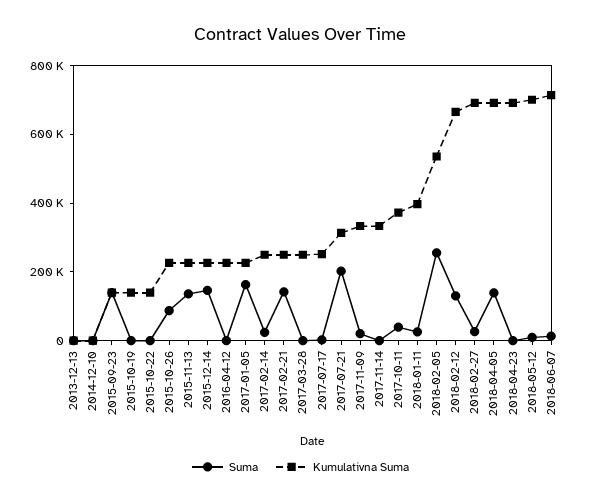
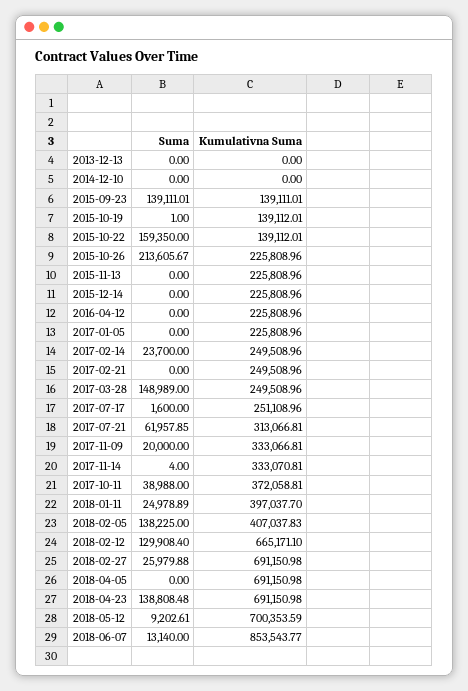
  {
    "Suma": {
      "2013-12-13": 0,
      "2014-12-10": 0,
      "2015-09-23": 139111.01,
      "2015-10-19": 1,
-     "2015-10-22": 0,
+     "2015-10-22": 159350,
-     "2015-10-26": 100000,
+     "2015-10-26": 213605.67,
-     "2015-11-13": 150000,
+     "2015-11-13": 0,
-     "2015-12-14": 150000,
+     "2015-12-14": 0,
      "2016-04-12": 0,
-     "2017-01-05": 150000,
+     "2017-01-05": 0,
      "2017-02-14": 23700,
-     "2017-02-21": 150000,
+     "2017-02-21": 0,
-     "2017-03-28": 0,
+     "2017-03-28": 148989,
      "2017-07-17": 1600,
-     "2017-07-21": 200000,
+     "2017-07-21": 61957.85,
      "2017-11-09": 20000,
      "2017-11-14": 4,
      "2017-10-11": 38988,
      "2018-01-11": 24978.89,
-     "2018-02-05": 250000,
+     "2018-02-05": 138225,
      "2018-02-12": 129908.4,
      "2018-02-27": 25979.88,
-     "2018-04-05": 150000,
+     "2018-04-05": 0,
-     "2018-04-23": 0,
+     "2018-04-23": 138808.48,
      "2018-05-12": 9202.61,
      "2018-06-07": 13140
    },
    "Kumulativna Suma": {
      "2013-12-13": 0,
      "2014-12-10": 0,
      "2015-09-23": 139111.01,
      "2015-10-19": 139112.01,
      "2015-10-22": 139112.01,
      "2015-10-26": 225808.96,
      "2015-11-13": 225808.96,
      "2015-12-14": 225808.96,
      "2016-04-12": 225808.96,
      "2017-01-05": 225808.96,
      "2017-02-14": 249508.96,
      "2017-02-21": 249508.96,
      "2017-03-28": 249508.96,
      "2017-07-17": 251108.96,
      "2017-07-21": 313066.81,
      "2017-11-09": 333066.81,
      "2017-11-14": 333070.81,
      "2017-10-11": 372058.81,
      "2018-01-11": 397037.7,
-     "2018-02-05": 550000,
+     "2018-02-05": 407037.83,
      "2018-02-12": 665171.1,
      "2018-02-27": 691150.98,
      "2018-04-05": 691150.98,
      "2018-04-23": 691150.98,
      "2018-05-12": 700353.59,
-     "2018-06-07": 700000
+     "2018-06-07": 853543.77
    }
  }

